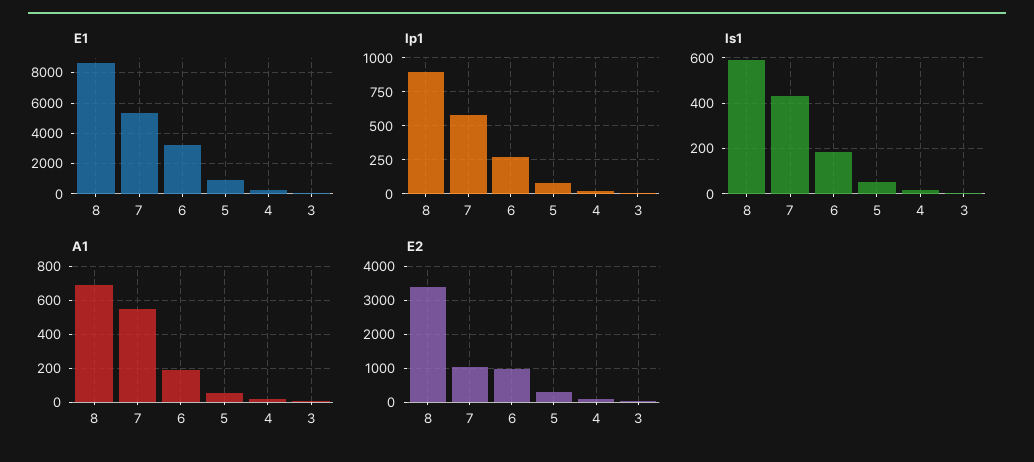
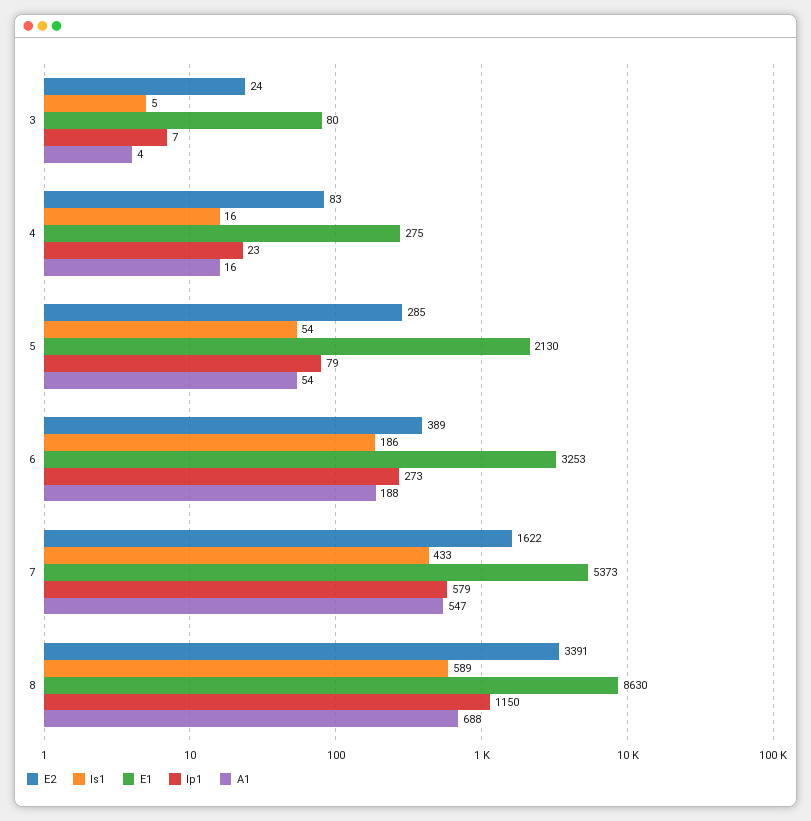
  {
    "E1": {
      "8": 8630,
      "7": 5373,
      "6": 3253,
-     "5": 1000,
+     "5": 2130,
      "4": 275,
      "3": 80
    },
    "Ip1": {
-     "8": 900,
+     "8": 1150,
      "7": 579,
      "6": 273,
      "5": 79,
      "4": 23,
      "3": 7
    },
    "Is1": {
      "8": 589,
      "7": 433,
      "6": 186,
      "5": 54,
      "4": 16,
      "3": 5
    },
    "A1": {
      "8": 688,
      "7": 547,
      "6": 188,
      "5": 54,
      "4": 16,
      "3": 4
    },
    "E2": {
      "8": 3391,
-     "7": 1000,
+     "7": 1622,
-     "6": 1000,
+     "6": 389,
      "5": 285,
      "4": 83,
      "3": 24
    }
  }

